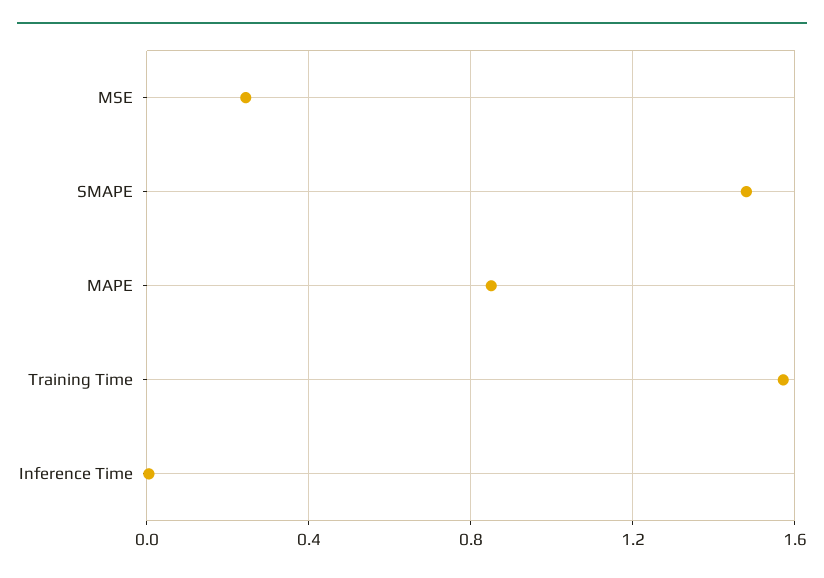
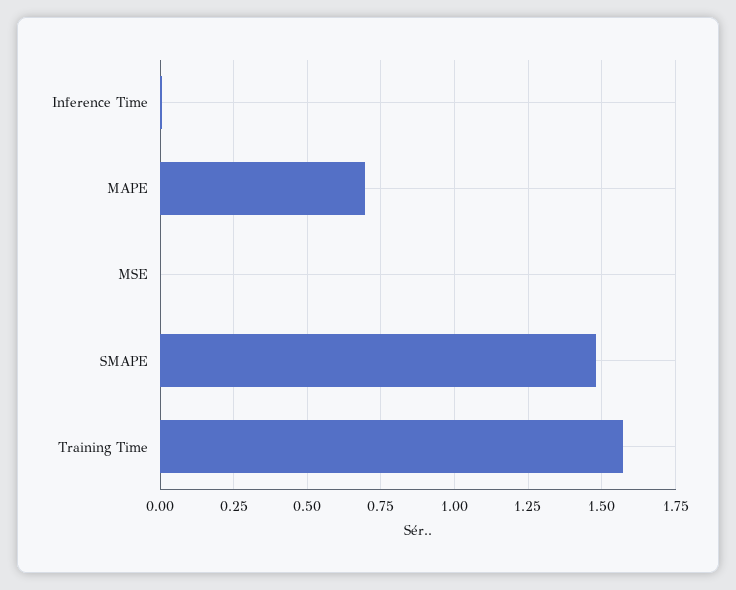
  {
-   "MSE": 0.25,
+   "MSE": 0,
    "SMAPE": 1.475,
-   "MAPE": 0.85,
+   "MAPE": 0.7,
    "Training Time": 1.575,
    "Inference Time": 0
  }

